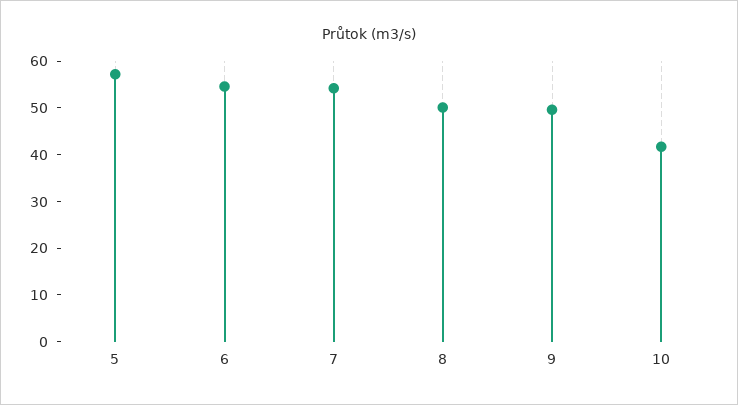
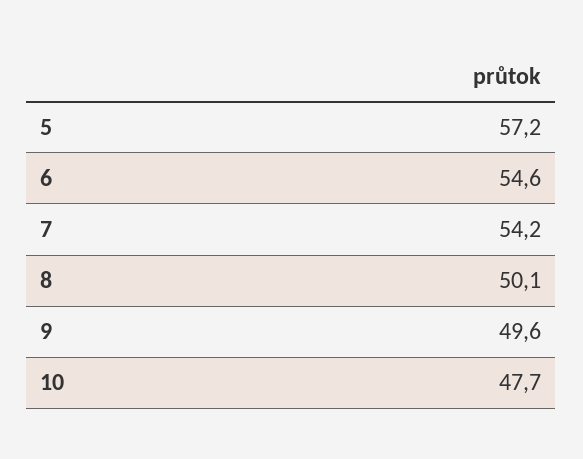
  {
    "5": 57.2,
    "6": 54.6,
    "7": 54.2,
    "8": 50.1,
    "9": 49.6,
-   "10": 42
+   "10": 47.7
  }

